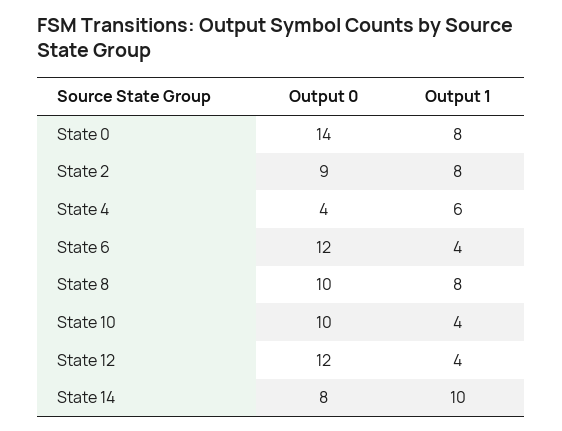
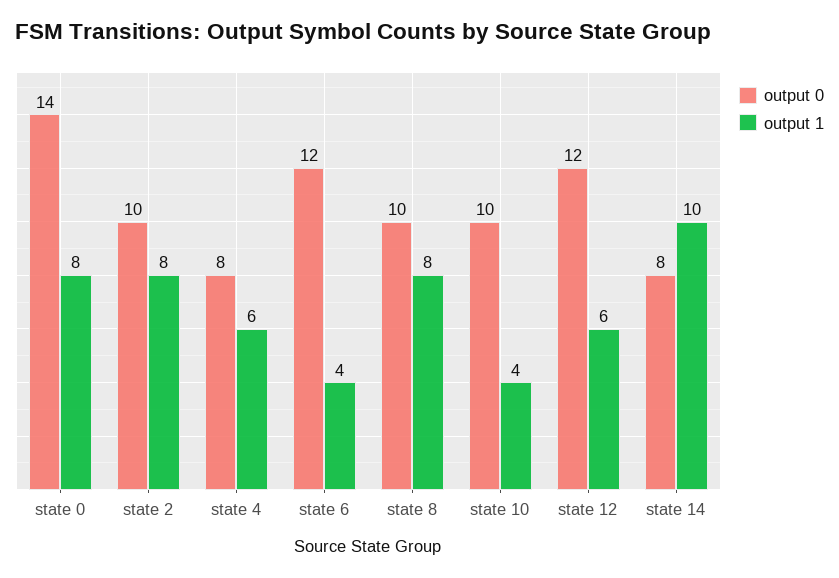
  {
    "Output 0": {
      "State 0": 14,
-     "State 2": 9,
+     "State 2": 10,
-     "State 4": 4,
+     "State 4": 8,
      "State 6": 12,
      "State 8": 10,
      "State 10": 10,
      "State 12": 12,
      "State 14": 8
    },
    "Output 1": {
      "State 0": 8,
      "State 2": 8,
      "State 4": 6,
      "State 6": 4,
      "State 8": 8,
      "State 10": 4,
-     "State 12": 4,
+     "State 12": 6,
      "State 14": 10
    }
  }

